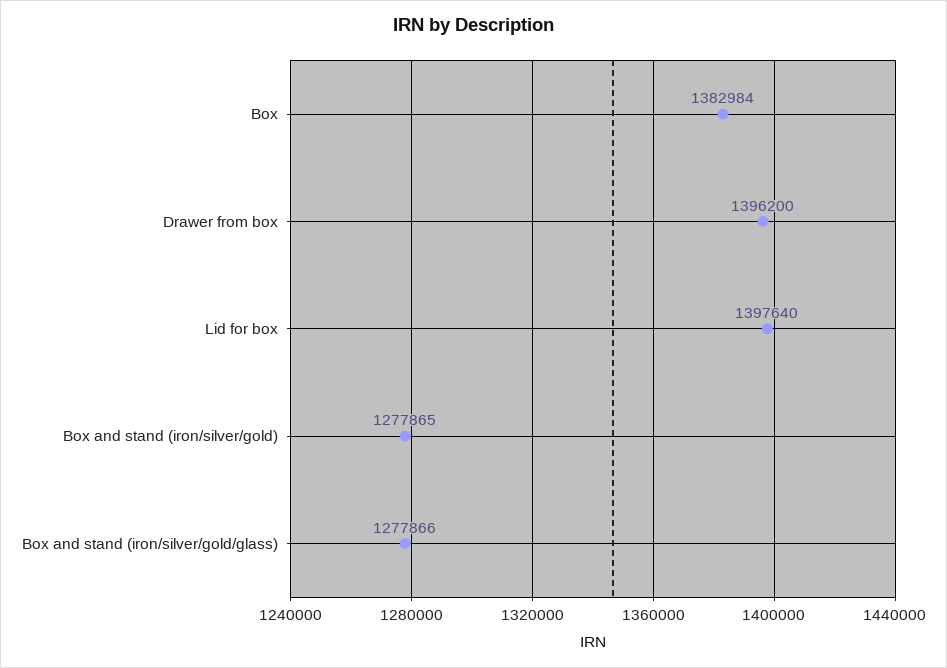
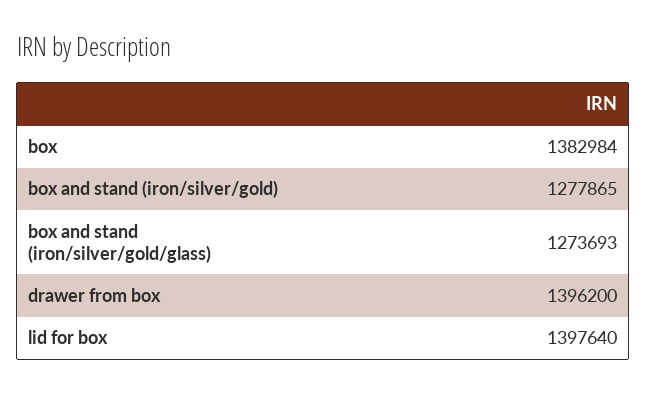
  {
    "Box": 1382984,
    "Drawer from box": 1396200,
    "Lid for box": 1397640,
    "Box and stand (iron/silver/gold)": 1277865,
-   "Box and stand (iron/silver/gold/glass)": 1277866
+   "Box and stand (iron/silver/gold/glass)": 1273693
  }

